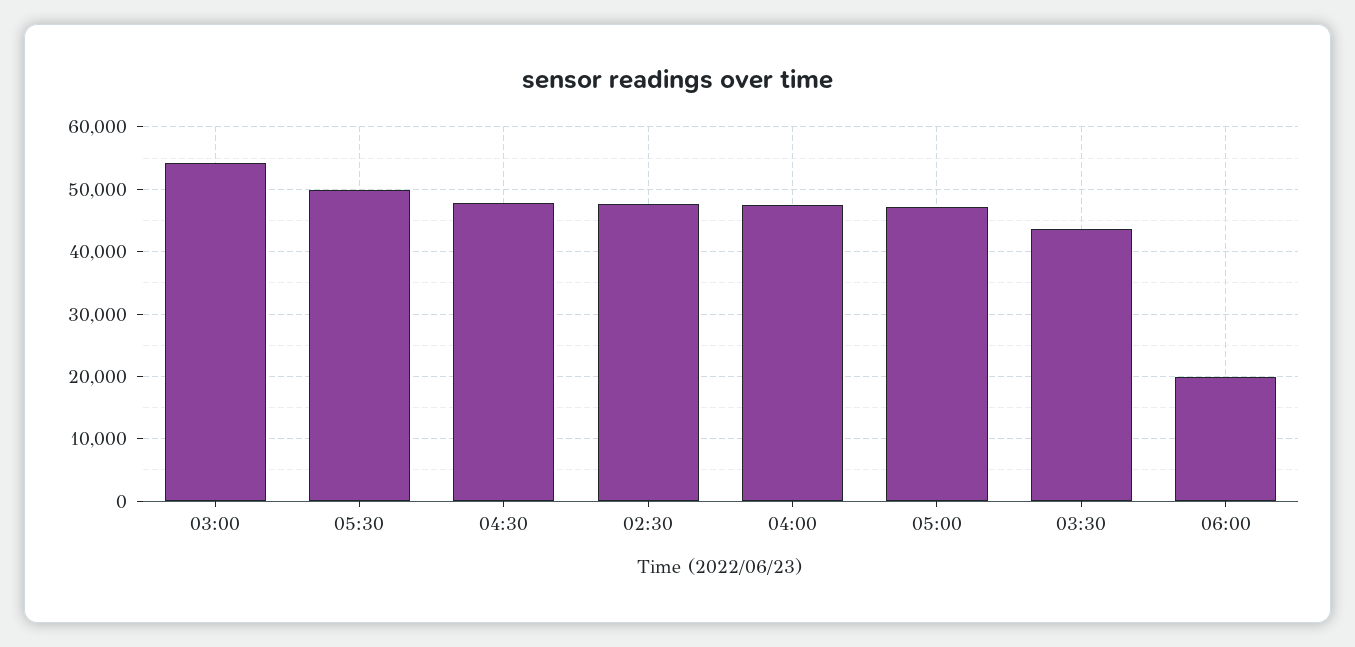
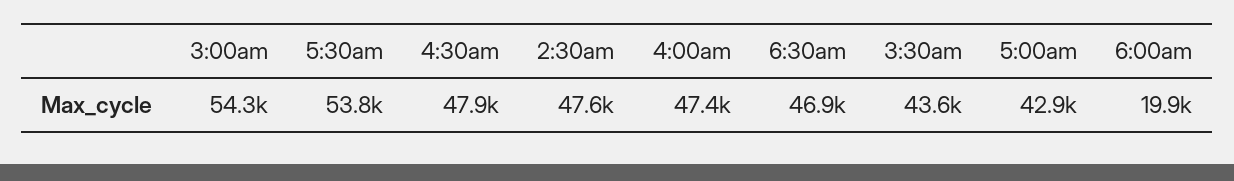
  {
    "03:00": 54300,
-   "05:30": 50000,
+   "05:30": 53800,
    "04:30": 47900,
    "02:30": 47600,
    "04:00": 47400,
-   "05:00": 47000,
+   "05:00": 42900,
    "03:30": 43600,
-   "06:00": 19900
+   "06:00": 19900,
+   "6:30am": 46900
  }

